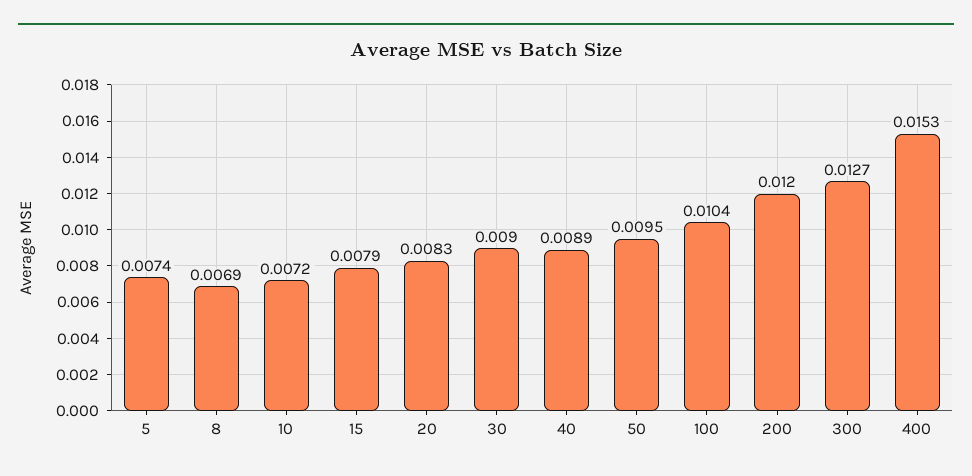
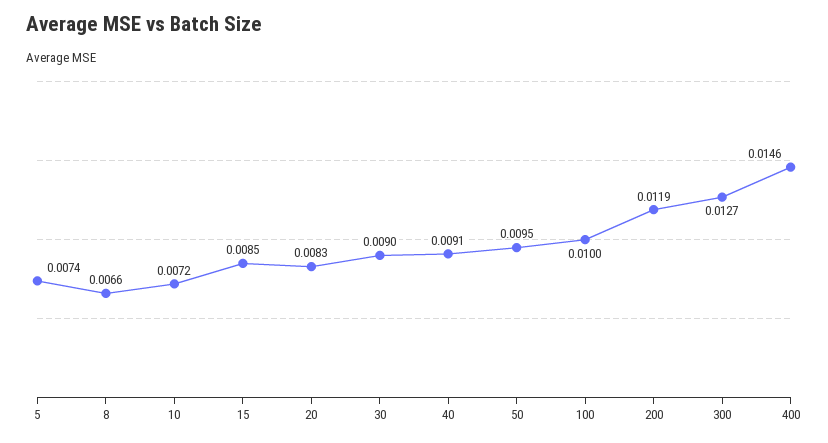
  {
    "5": 0.0074,
-   "8": 0.0069,
+   "8": 0.0066,
    "10": 0.0072,
-   "15": 0.0079,
+   "15": 0.0085,
    "20": 0.0083,
    "30": 0.009,
-   "40": 0.0089,
+   "40": 0.0091,
    "50": 0.0095,
-   "100": 0.0104,
+   "100": 0.01,
-   "200": 0.012,
+   "200": 0.0119,
    "300": 0.0127,
-   "400": 0.0153
+   "400": 0.0146
  }

